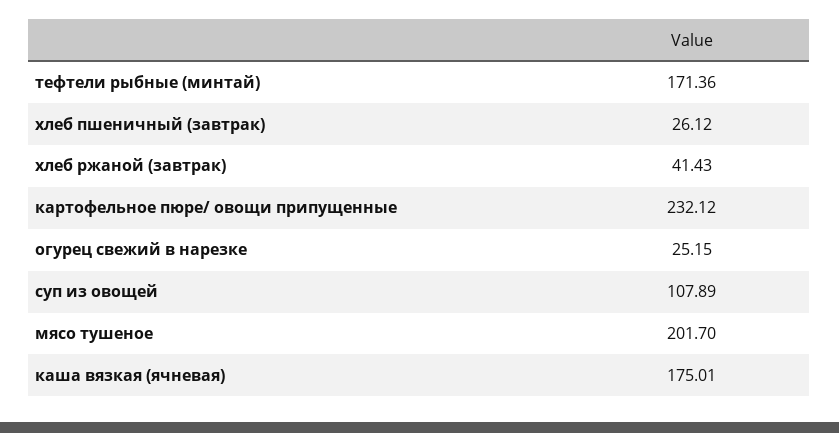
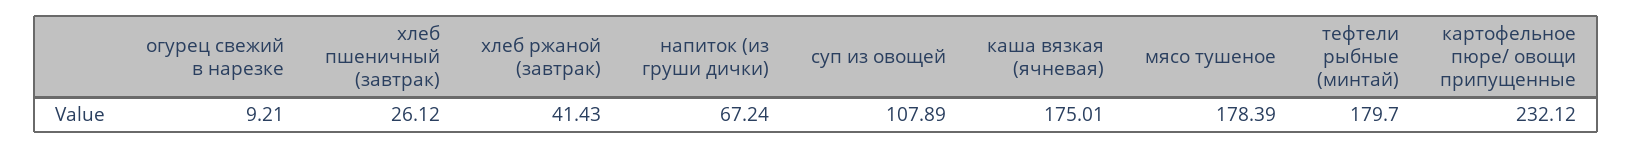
  {
-   "тефтели рыбные (минтай)": 171.36,
+   "тефтели рыбные (минтай)": 179.7,
    "хлеб пшеничный (завтрак)": 26.12,
    "хлеб ржаной (завтрак)": 41.43,
    "картофельное пюре/ овощи припущенные": 232.12,
-   "огурец свежий в нарезке": 25.15,
+   "огурец свежий в нарезке": 9.21,
    "суп из овощей": 107.89,
-   "мясо тушеное": 201.7,
+   "мясо тушеное": 178.39,
-   "каша вязкая (ячневая)": 175.01
+   "каша вязкая (ячневая)": 175.01,
+   "напиток (из груши дички)": 67.24
  }

